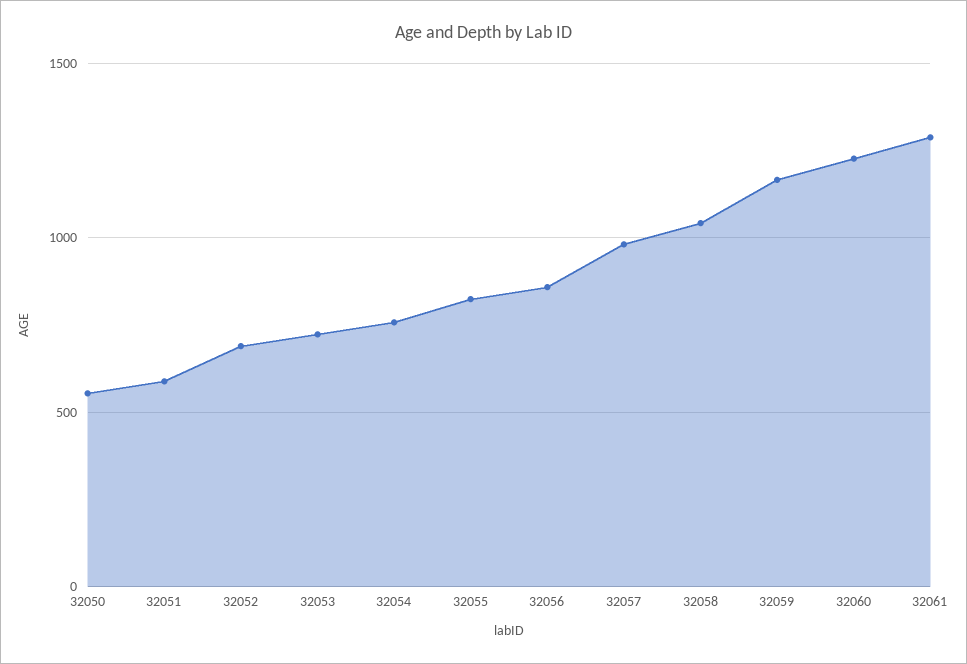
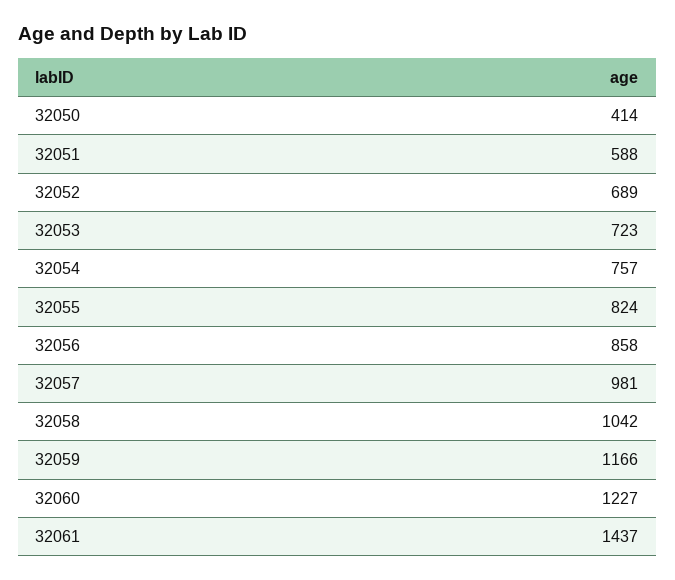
  {
-   "32050": 550,
+   "32050": 414,
    "32051": 588,
    "32052": 689,
    "32053": 723,
    "32054": 757,
    "32055": 824,
    "32056": 858,
    "32057": 981,
    "32058": 1042,
    "32059": 1166,
    "32060": 1227,
-   "32061": 1300
+   "32061": 1437
  }

